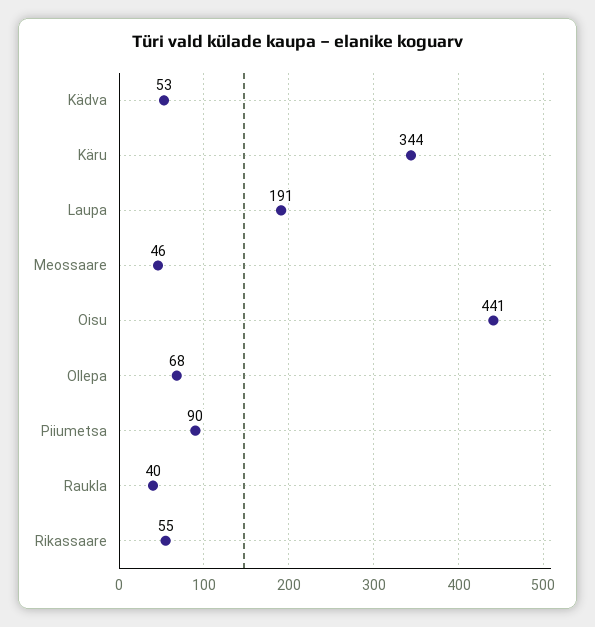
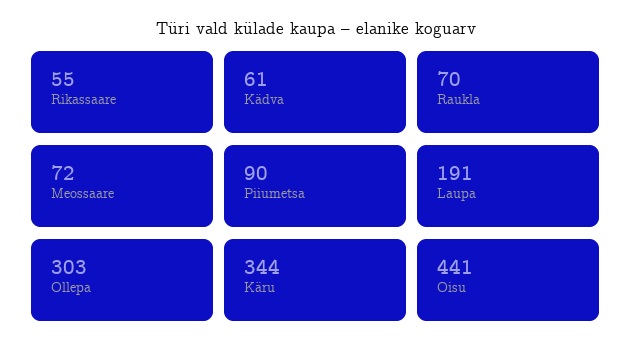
  {
-   "Kädva": 53,
+   "Kädva": 61,
    "Käru": 344,
    "Laupa": 191,
-   "Meossaare": 46,
+   "Meossaare": 72,
    "Oisu": 441,
-   "Ollepa": 68,
+   "Ollepa": 303,
    "Piiumetsa": 90,
-   "Raukla": 40,
+   "Raukla": 70,
    "Rikassaare": 55
  }

